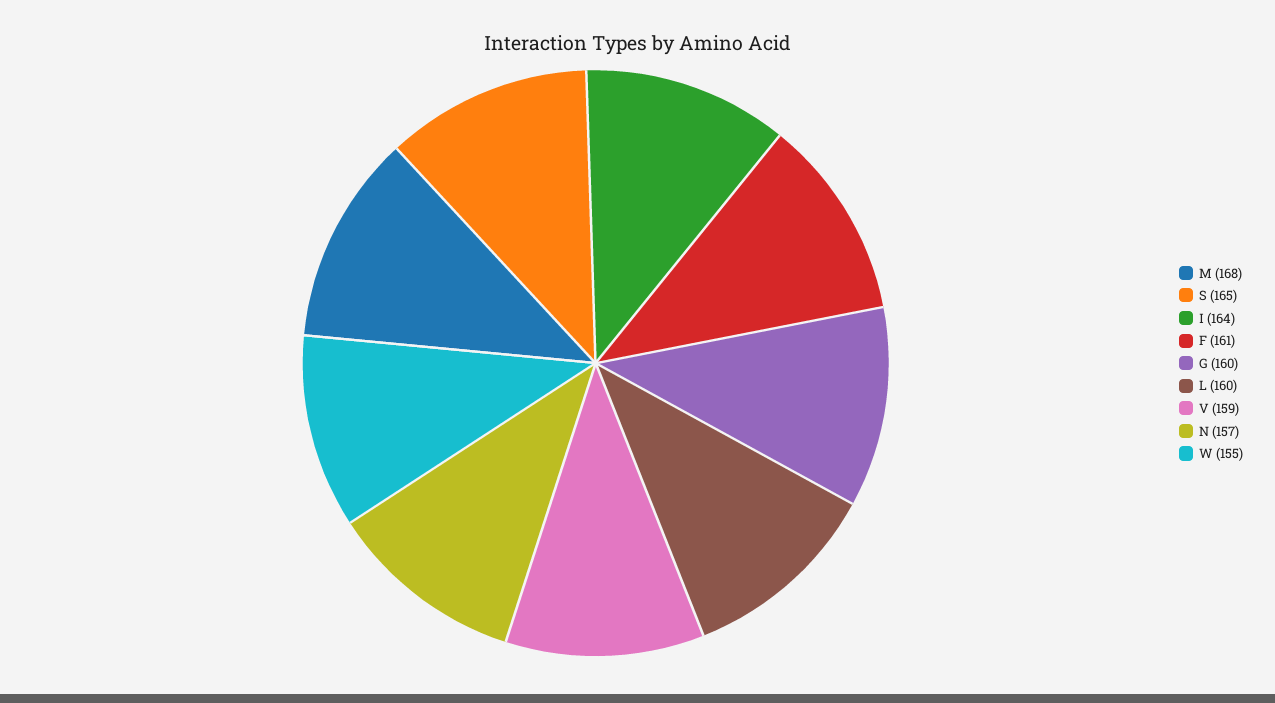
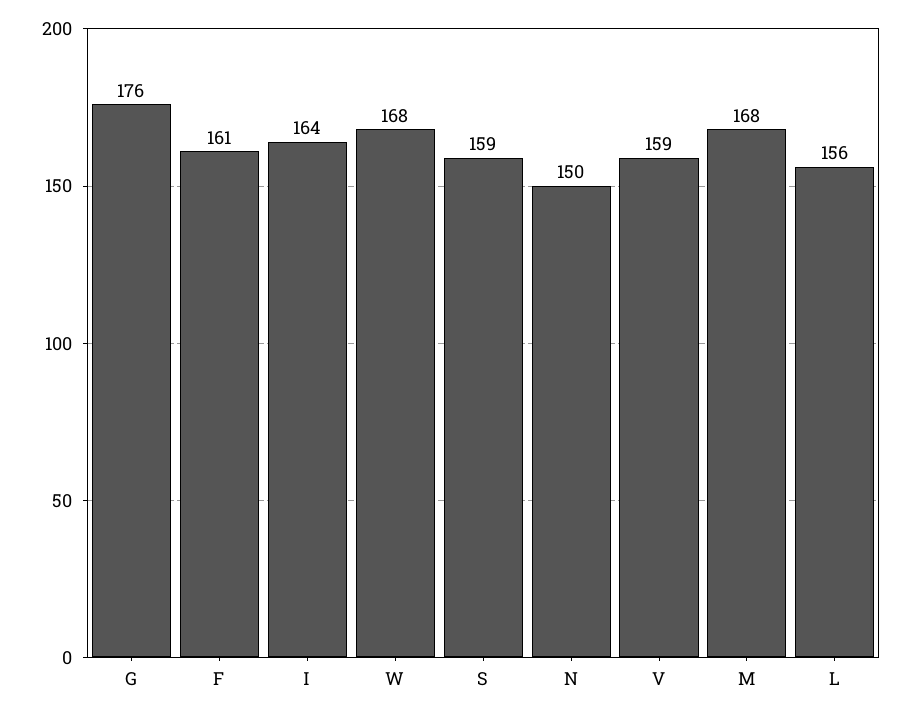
  {
    "M": 168,
-   "S": 165,
+   "S": 159,
    "I": 164,
    "F": 161,
-   "G": 160,
+   "G": 176,
-   "L": 160,
+   "L": 156,
    "V": 159,
-   "N": 157,
+   "N": 150,
-   "W": 155
+   "W": 168
  }

